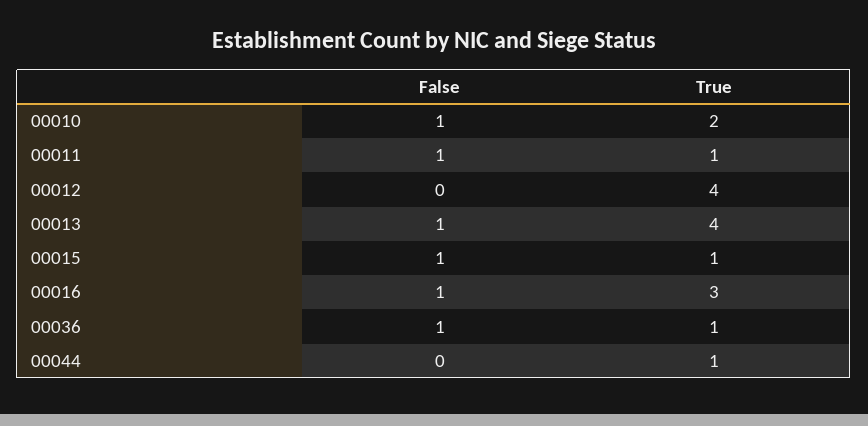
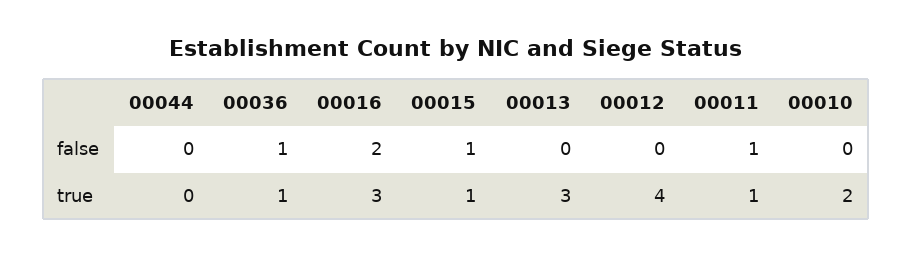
  {
    "False": {
-     "00010": 1,
+     "00010": 0,
      "00011": 1,
      "00012": 0,
-     "00013": 1,
+     "00013": 0,
      "00015": 1,
-     "00016": 1,
+     "00016": 2,
      "00036": 1,
      "00044": 0
    },
    "True": {
      "00010": 2,
      "00011": 1,
      "00012": 4,
-     "00013": 4,
+     "00013": 3,
      "00015": 1,
      "00016": 3,
      "00036": 1,
-     "00044": 1
+     "00044": 0
    }
  }

